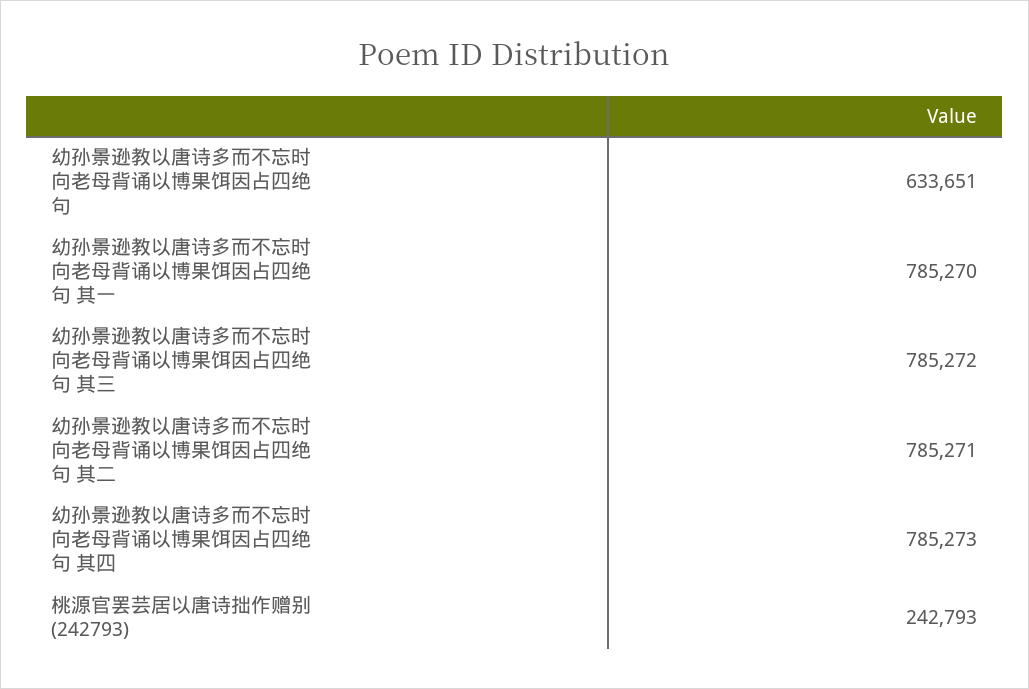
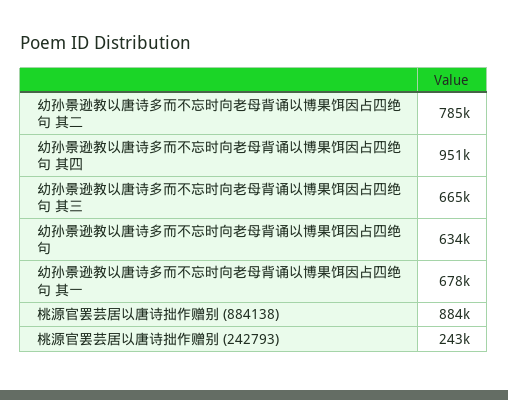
  {
    "幼孙景逊教以唐诗多而不忘时向老母背诵以博果饵因占四绝句": 633651,
-   "幼孙景逊教以唐诗多而不忘时向老母背诵以博果饵因占四绝句 其一": 785270,
+   "幼孙景逊教以唐诗多而不忘时向老母背诵以博果饵因占四绝句 其一": 678000,
-   "幼孙景逊教以唐诗多而不忘时向老母背诵以博果饵因占四绝句 其三": 785272,
+   "幼孙景逊教以唐诗多而不忘时向老母背诵以博果饵因占四绝句 其三": 665000,
    "幼孙景逊教以唐诗多而不忘时向老母背诵以博果饵因占四绝句 其二": 785271,
-   "幼孙景逊教以唐诗多而不忘时向老母背诵以博果饵因占四绝句 其四": 785273,
+   "幼孙景逊教以唐诗多而不忘时向老母背诵以博果饵因占四绝句 其四": 951000,
-   "桃源官罢芸居以唐诗拙作赠别 (242793)": 242793
+   "桃源官罢芸居以唐诗拙作赠别 (242793)": 242793,
+   "桃源官罢芸居以唐诗拙作赠别 (884138)": 884000
  }

